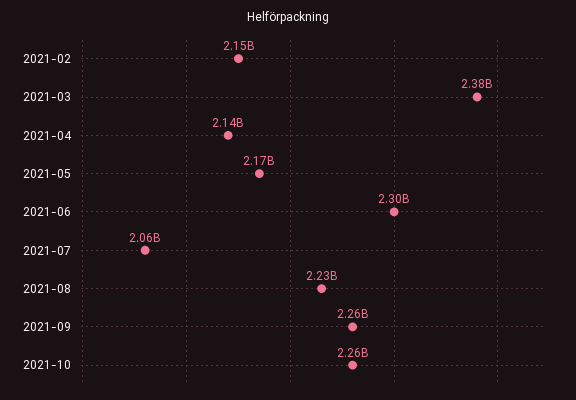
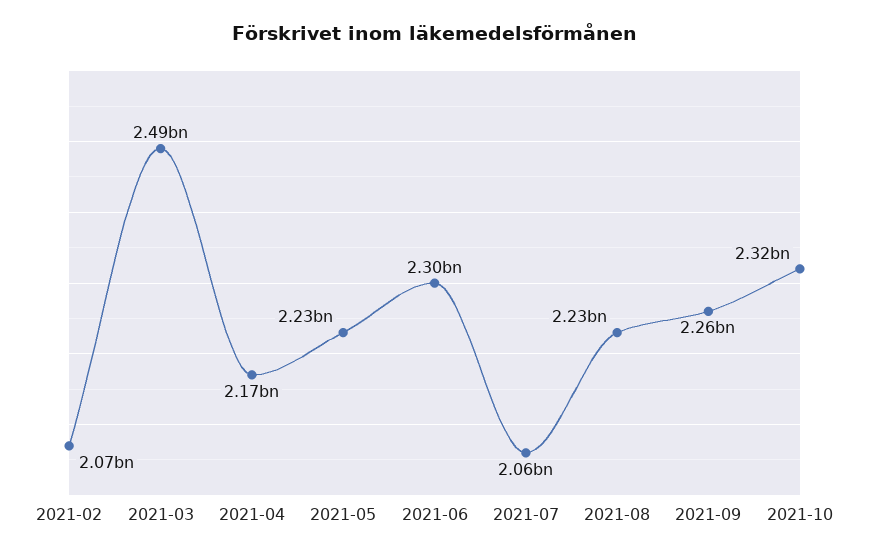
  {
-   "2021-02": 2150000000,
+   "2021-02": 2070000000,
-   "2021-03": 2380000000,
+   "2021-03": 2490000000,
-   "2021-04": 2140000000,
+   "2021-04": 2170000000,
-   "2021-05": 2170000000,
+   "2021-05": 2230000000,
    "2021-06": 2300000000,
    "2021-07": 2060000000,
    "2021-08": 2230000000,
    "2021-09": 2260000000,
-   "2021-10": 2260000000
+   "2021-10": 2320000000
  }

